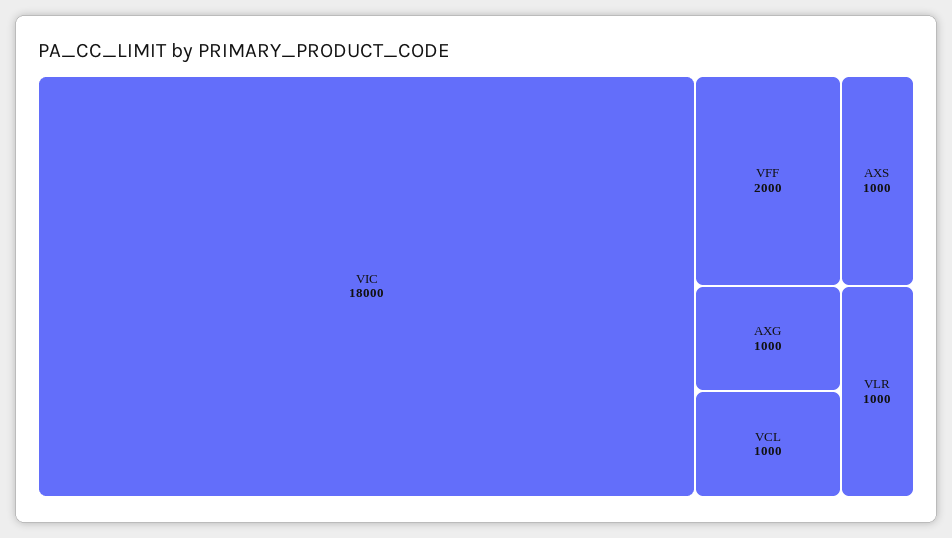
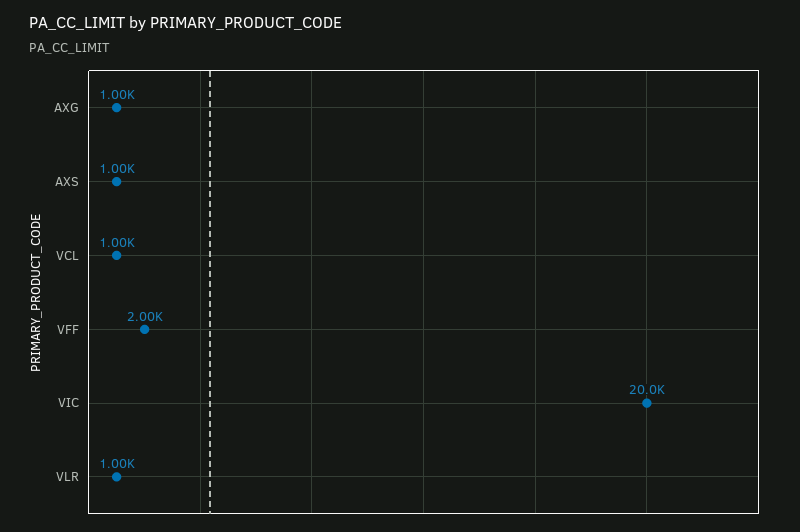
  {
-   "VIC": 18000,
+   "VIC": 20000,
    "VFF": 2000,
    "AXS": 1000,
    "AXG": 1000,
    "VCL": 1000,
    "VLR": 1000
  }

